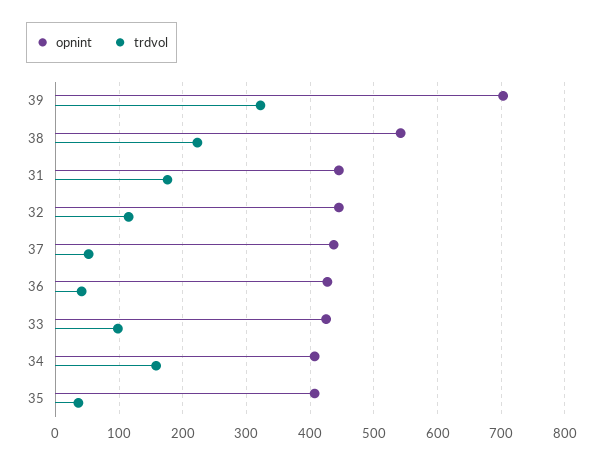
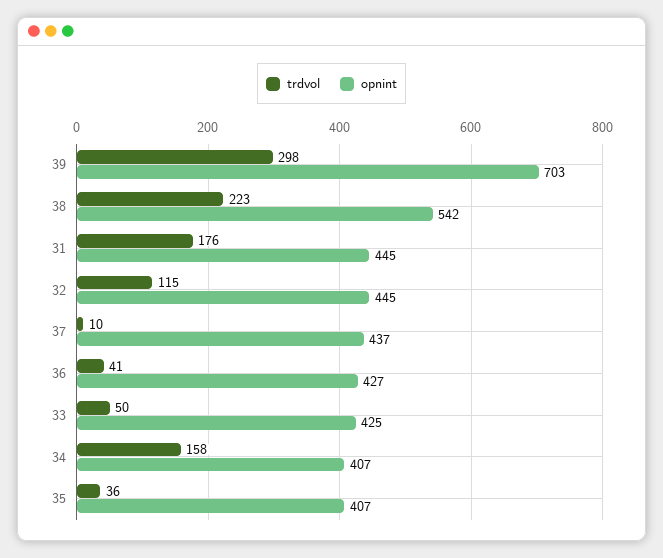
  {
    "opnint": {
      "39": 703,
      "38": 542,
      "31": 445,
      "32": 445,
      "37": 437,
      "36": 427,
      "33": 425,
      "34": 407,
      "35": 407
    },
    "trdvol": {
-     "39": 320,
+     "39": 298,
      "38": 223,
      "31": 176,
      "32": 115,
-     "37": 50,
+     "37": 10,
      "36": 41,
-     "33": 100,
+     "33": 50,
      "34": 158,
      "35": 36
    }
  }

